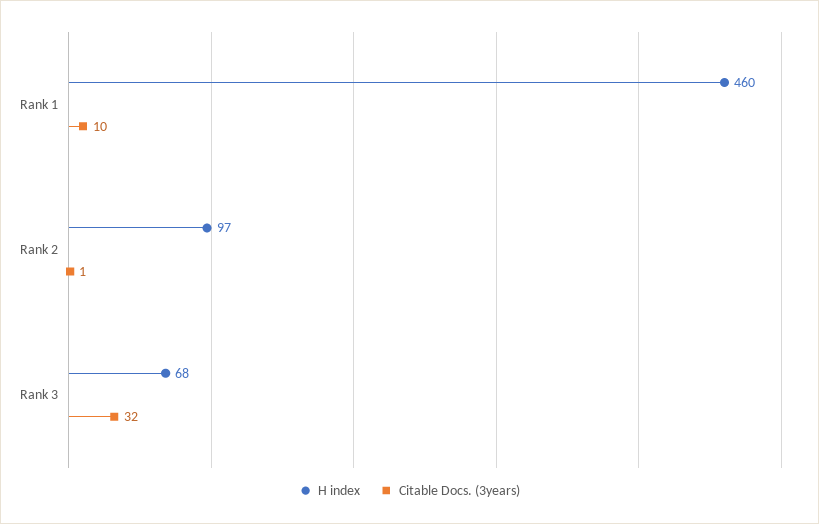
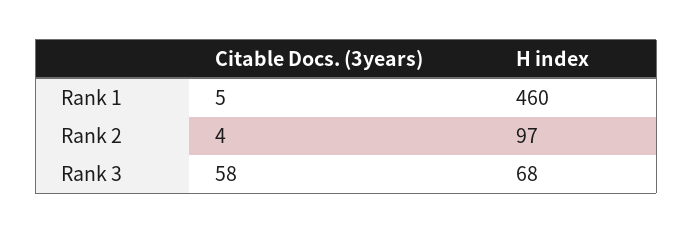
  {
    "H index": {
      "Rank 1": 460,
      "Rank 2": 97,
      "Rank 3": 68
    },
    "Citable Docs. (3years)": {
-     "Rank 1": 10,
+     "Rank 1": 5,
-     "Rank 2": 1,
+     "Rank 2": 4,
-     "Rank 3": 32
+     "Rank 3": 58
    }
  }

